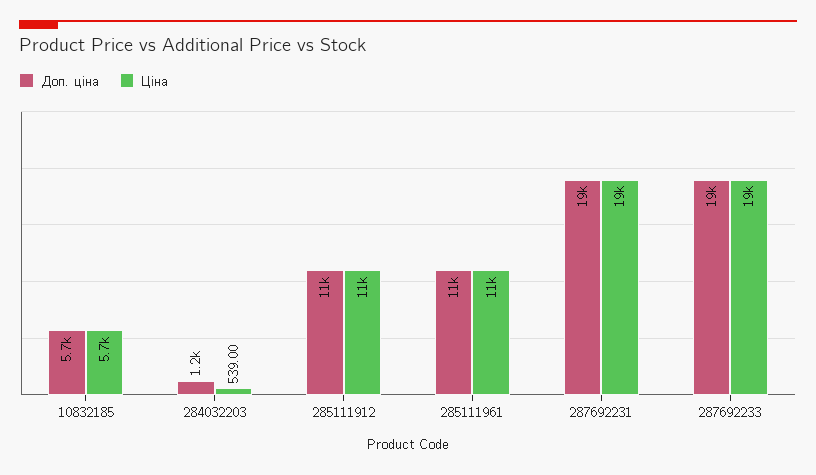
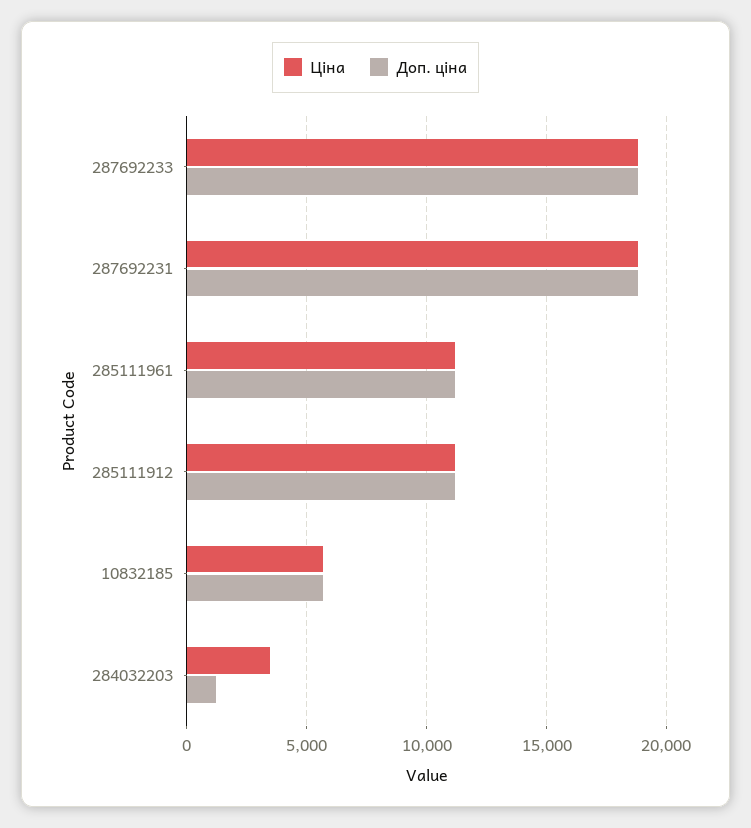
  {
    "Доп. ціна": {
      "10832185": 5700,
      "284032203": 1200,
      "285111912": 11000,
      "285111961": 11000,
      "287692231": 19000,
      "287692233": 19000
    },
    "Ціна": {
      "10832185": 5700,
-     "284032203": 539,
+     "284032203": 3500,
      "285111912": 11000,
      "285111961": 11000,
      "287692231": 19000,
      "287692233": 19000
    }
  }

